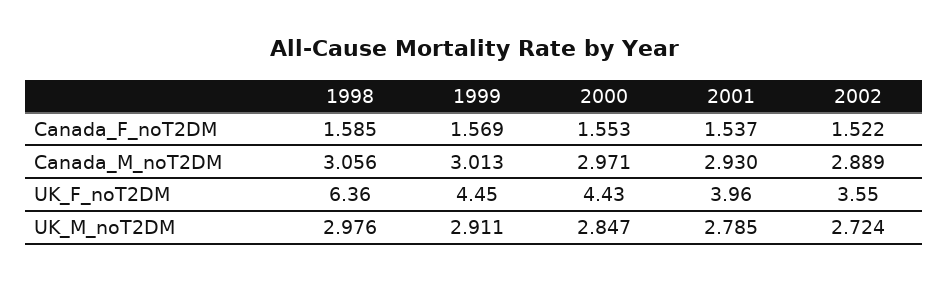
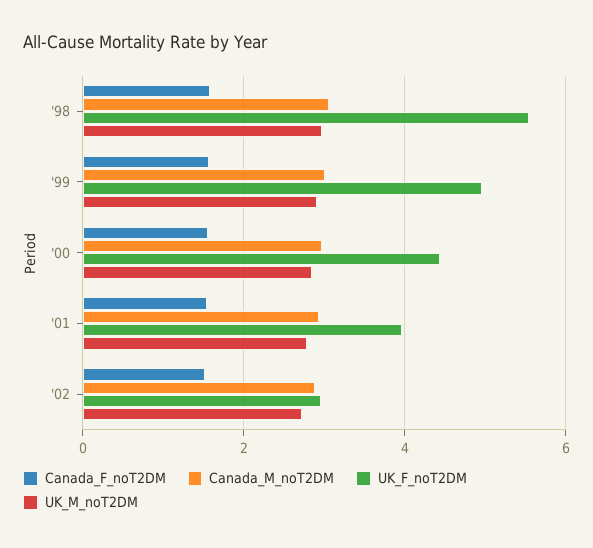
  {
    "Canada_F_noT2DM": {
      "1998": 1.585,
      "1999": 1.569,
      "2000": 1.553,
      "2001": 1.537,
      "2002": 1.522
    },
    "Canada_M_noT2DM": {
      "1998": 3.056,
      "1999": 3.013,
      "2000": 2.971,
      "2001": 2.93,
      "2002": 2.889
    },
    "UK_F_noT2DM": {
-     "1998": 6.36,
+     "1998": 5.6,
-     "1999": 4.45,
+     "1999": 5,
      "2000": 4.43,
      "2001": 3.96,
-     "2002": 3.55
+     "2002": 3
    },
    "UK_M_noT2DM": {
      "1998": 2.976,
      "1999": 2.911,
      "2000": 2.847,
      "2001": 2.785,
      "2002": 2.724
    }
  }

